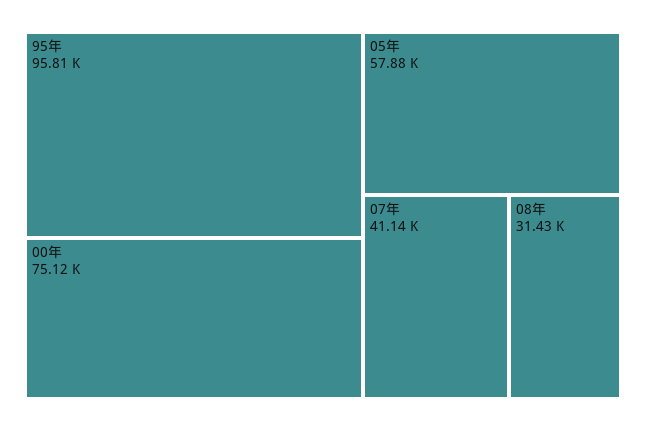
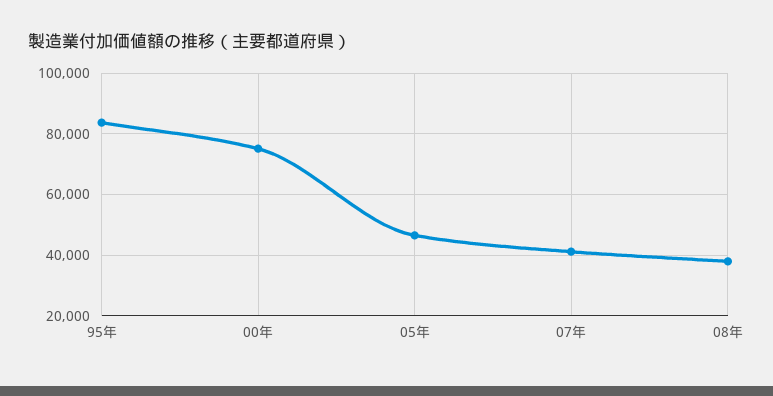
  {
-   "95年": 95810,
+   "95年": 84000,
    "00年": 75120,
-   "05年": 57880,
+   "05年": 46000,
    "07年": 41140,
-   "08年": 31430
+   "08年": 38000
  }

